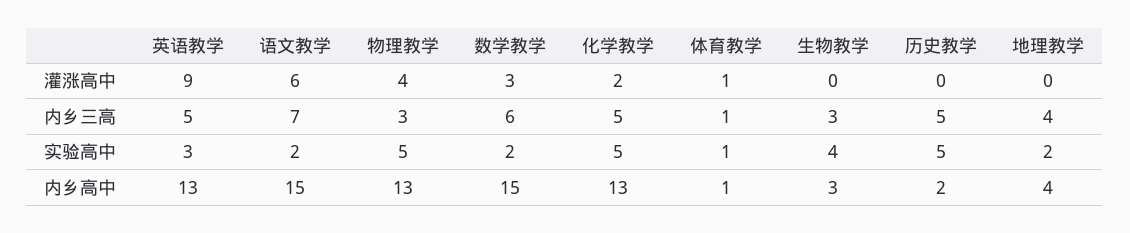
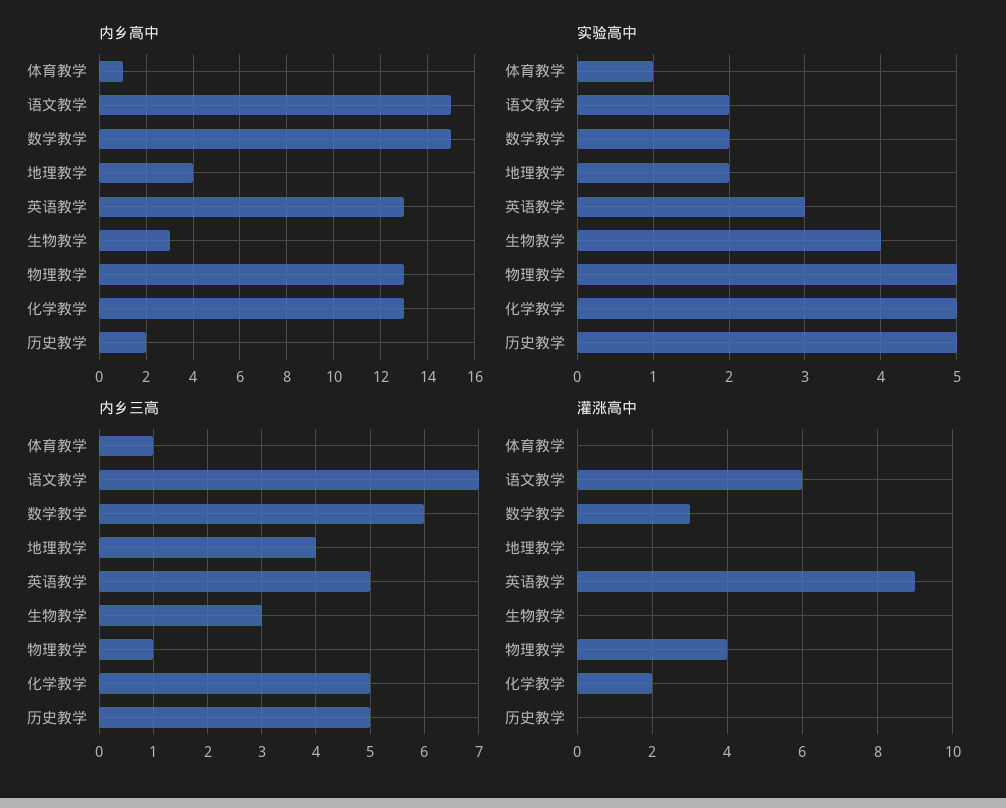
  {
    "灌涨高中": {
      "英语教学": 9,
      "语文教学": 6,
      "物理教学": 4,
      "数学教学": 3,
      "化学教学": 2,
-     "体育教学": 1,
+     "体育教学": 0,
      "生物教学": 0,
      "历史教学": 0,
      "地理教学": 0
    },
    "内乡三高": {
      "英语教学": 5,
      "语文教学": 7,
-     "物理教学": 3,
+     "物理教学": 1,
      "数学教学": 6,
      "化学教学": 5,
      "体育教学": 1,
      "生物教学": 3,
      "历史教学": 5,
      "地理教学": 4
    },
    "实验高中": {
      "英语教学": 3,
      "语文教学": 2,
      "物理教学": 5,
      "数学教学": 2,
      "化学教学": 5,
      "体育教学": 1,
      "生物教学": 4,
      "历史教学": 5,
      "地理教学": 2
    },
    "内乡高中": {
      "英语教学": 13,
      "语文教学": 15,
      "物理教学": 13,
      "数学教学": 15,
      "化学教学": 13,
      "体育教学": 1,
      "生物教学": 3,
      "历史教学": 2,
      "地理教学": 4
    }
  }

